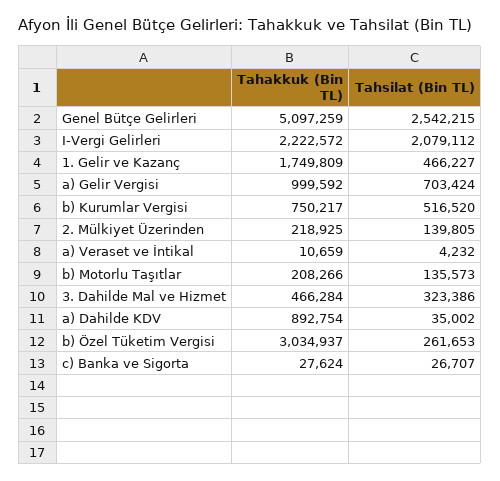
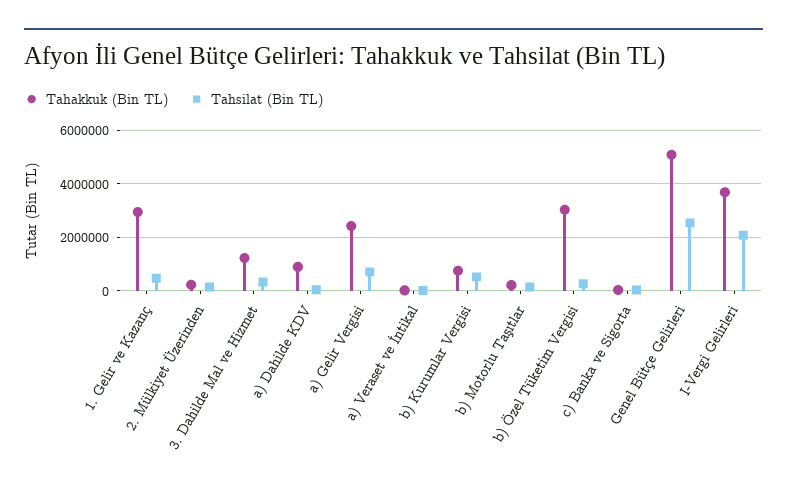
  {
    "Tahakkuk (Bin TL)": {
      "Genel Bütçe Gelirleri": 5097259,
-     "I-Vergi Gelirleri": 2222572,
+     "I-Vergi Gelirleri": 3750000,
-     "1. Gelir ve Kazanç": 1749809,
+     "1. Gelir ve Kazanç": 3000000,
-     "a) Gelir Vergisi": 999592,
+     "a) Gelir Vergisi": 2500000,
      "b) Kurumlar Vergisi": 750217,
      "2. Mülkiyet Üzerinden": 218925,
      "a) Veraset ve İntikal": 10659,
      "b) Motorlu Taşıtlar": 208266,
-     "3. Dahilde Mal ve Hizmet": 466284,
+     "3. Dahilde Mal ve Hizmet": 1250000,
      "a) Dahilde KDV": 892754,
      "b) Özel Tüketim Vergisi": 3034937,
      "c) Banka ve Sigorta": 27624
    },
    "Tahsilat (Bin TL)": {
      "Genel Bütçe Gelirleri": 2542215,
      "I-Vergi Gelirleri": 2079112,
      "1. Gelir ve Kazanç": 466227,
      "a) Gelir Vergisi": 703424,
      "b) Kurumlar Vergisi": 516520,
      "2. Mülkiyet Üzerinden": 139805,
      "a) Veraset ve İntikal": 4232,
      "b) Motorlu Taşıtlar": 135573,
      "3. Dahilde Mal ve Hizmet": 323386,
      "a) Dahilde KDV": 35002,
      "b) Özel Tüketim Vergisi": 261653,
      "c) Banka ve Sigorta": 26707
    }
  }

